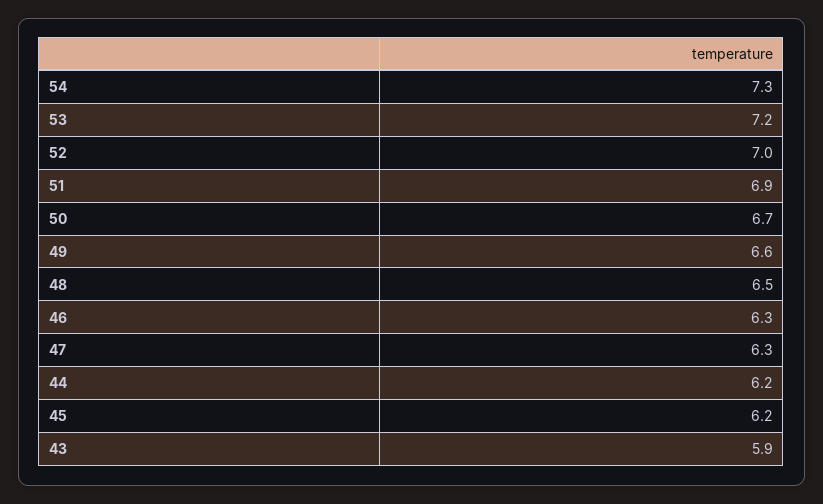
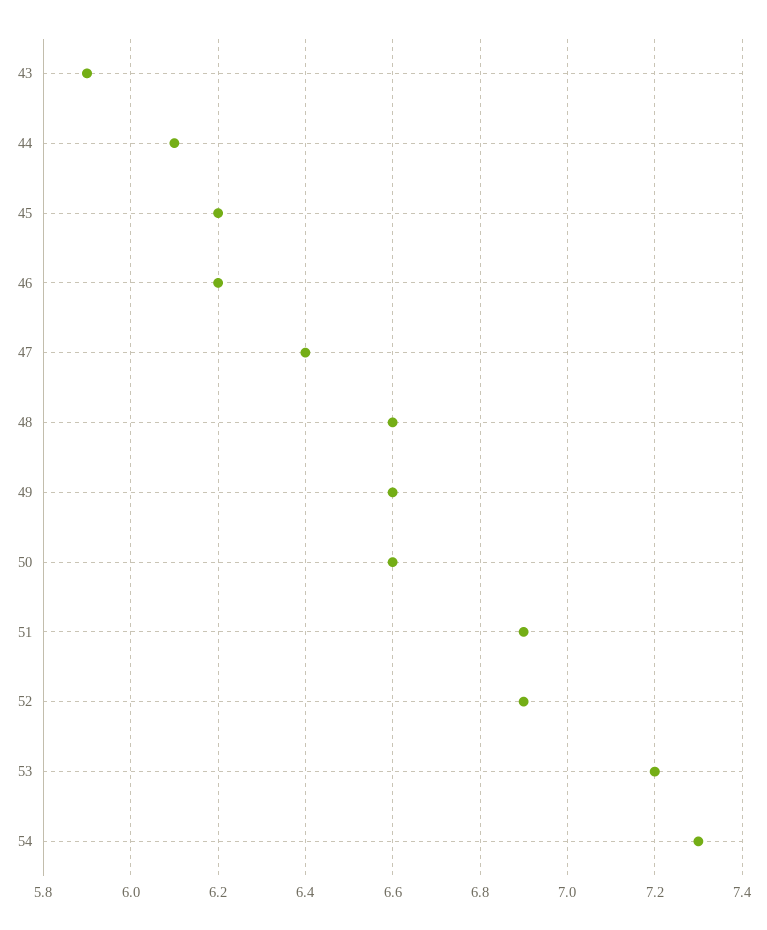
  {
    "54": 7.3,
    "53": 7.2,
-   "52": 7,
+   "52": 6.9,
    "51": 6.9,
-   "50": 6.7,
+   "50": 6.6,
    "49": 6.6,
-   "48": 6.5,
+   "48": 6.6,
-   "46": 6.3,
+   "46": 6.2,
-   "47": 6.3,
+   "47": 6.4,
-   "44": 6.2,
+   "44": 6.1,
    "45": 6.2,
    "43": 5.9
  }

